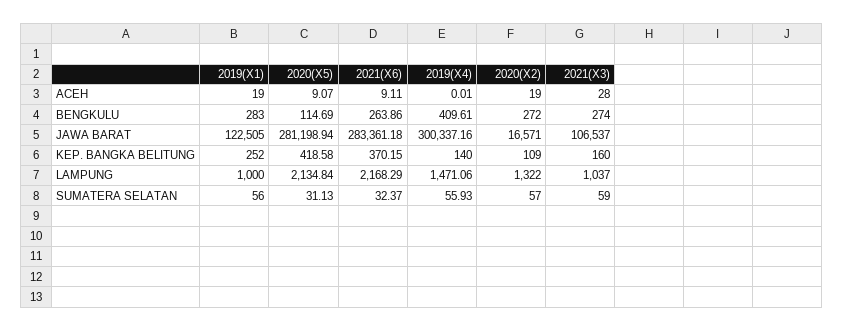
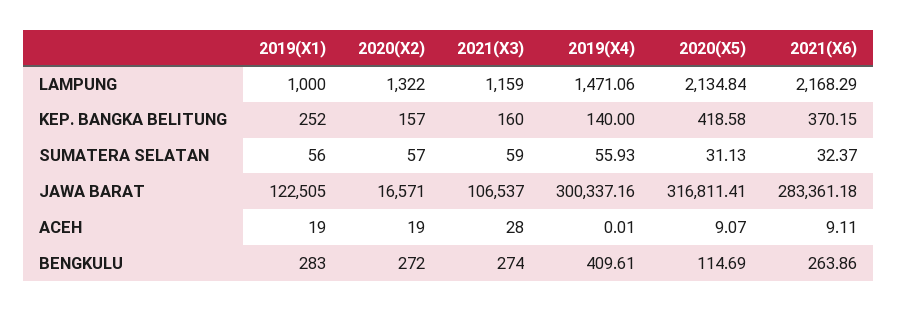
  {
    "2019(X1)": {
      "ACEH": 19,
      "BENGKULU": 283,
      "JAWA BARAT": 122505,
      "KEP. BANGKA BELITUNG": 252,
      "LAMPUNG": 1000,
      "SUMATERA SELATAN": 56
    },
    "2020(X5)": {
      "ACEH": 9.07,
      "BENGKULU": 114.69,
-     "JAWA BARAT": 281198.94,
+     "JAWA BARAT": 316811.41,
      "KEP. BANGKA BELITUNG": 418.58,
      "LAMPUNG": 2134.84,
      "SUMATERA SELATAN": 31.13
    },
    "2021(X6)": {
      "ACEH": 9.11,
      "BENGKULU": 263.86,
      "JAWA BARAT": 283361.18,
      "KEP. BANGKA BELITUNG": 370.15,
      "LAMPUNG": 2168.29,
      "SUMATERA SELATAN": 32.37
    },
    "2019(X4)": {
      "ACEH": 0.01,
      "BENGKULU": 409.61,
      "JAWA BARAT": 300337.16,
      "KEP. BANGKA BELITUNG": 140,
      "LAMPUNG": 1471.06,
      "SUMATERA SELATAN": 55.93
    },
    "2020(X2)": {
      "ACEH": 19,
      "BENGKULU": 272,
      "JAWA BARAT": 16571,
-     "KEP. BANGKA BELITUNG": 109,
+     "KEP. BANGKA BELITUNG": 157,
      "LAMPUNG": 1322,
      "SUMATERA SELATAN": 57
    },
    "2021(X3)": {
      "ACEH": 28,
      "BENGKULU": 274,
      "JAWA BARAT": 106537,
      "KEP. BANGKA BELITUNG": 160,
-     "LAMPUNG": 1037,
+     "LAMPUNG": 1159,
      "SUMATERA SELATAN": 59
    }
  }

